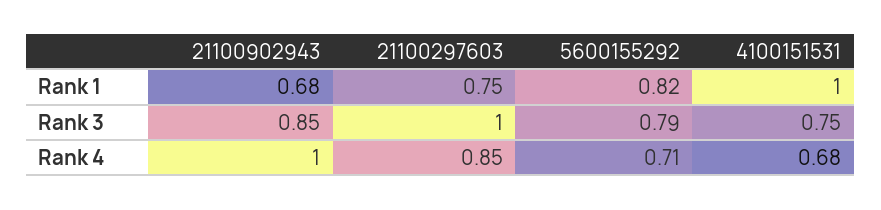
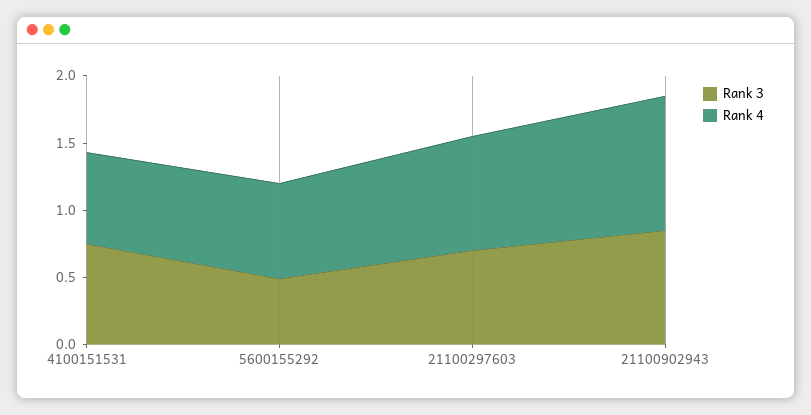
  {
-   "Rank 1": {
-     "21100902943": 0.68,
-     "21100297603": 0.75,
-     "5600155292": 0.82,
-     "4100151531": 1
-   },
    "Rank 3": {
      "21100902943": 0.85,
-     "21100297603": 1,
+     "21100297603": 0.7,
-     "5600155292": 0.79,
+     "5600155292": 0.5,
      "4100151531": 0.75
    },
    "Rank 4": {
      "21100902943": 1,
      "21100297603": 0.85,
      "5600155292": 0.71,
      "4100151531": 0.68
    }
  }

